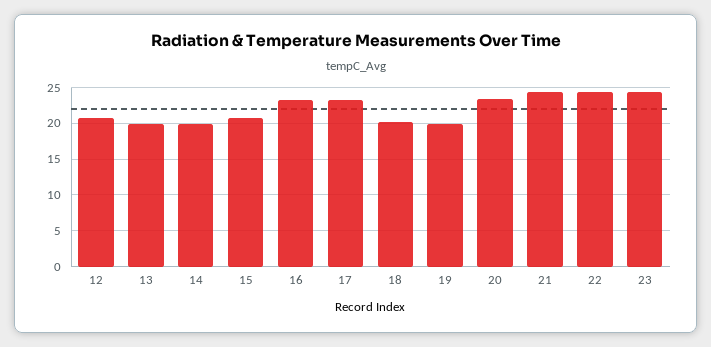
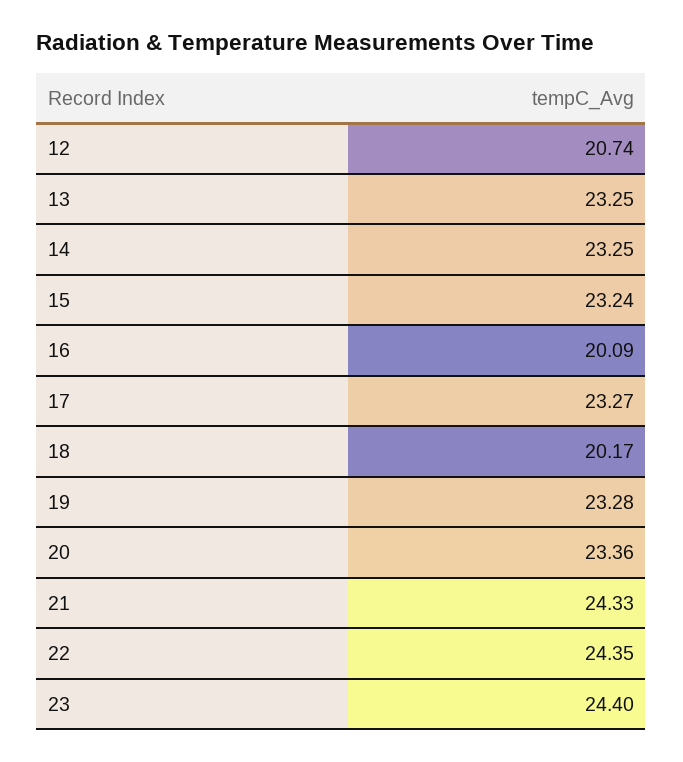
  {
    "12": 20.74,
-   "13": 20,
+   "13": 23.25,
-   "14": 20,
+   "14": 23.25,
-   "15": 21,
+   "15": 23.24,
-   "16": 23,
+   "16": 20.09,
    "17": 23.27,
    "18": 20.17,
-   "19": 20,
+   "19": 23.28,
    "20": 23.36,
    "21": 24.33,
    "22": 24.35,
    "23": 24.4
  }

